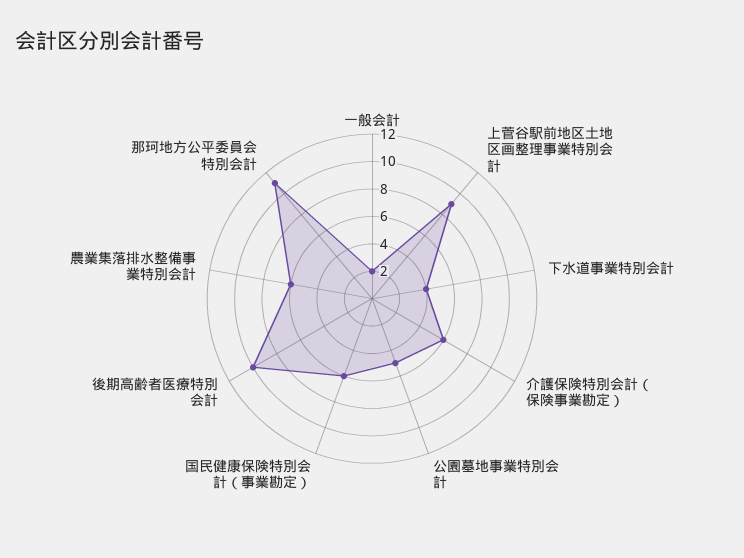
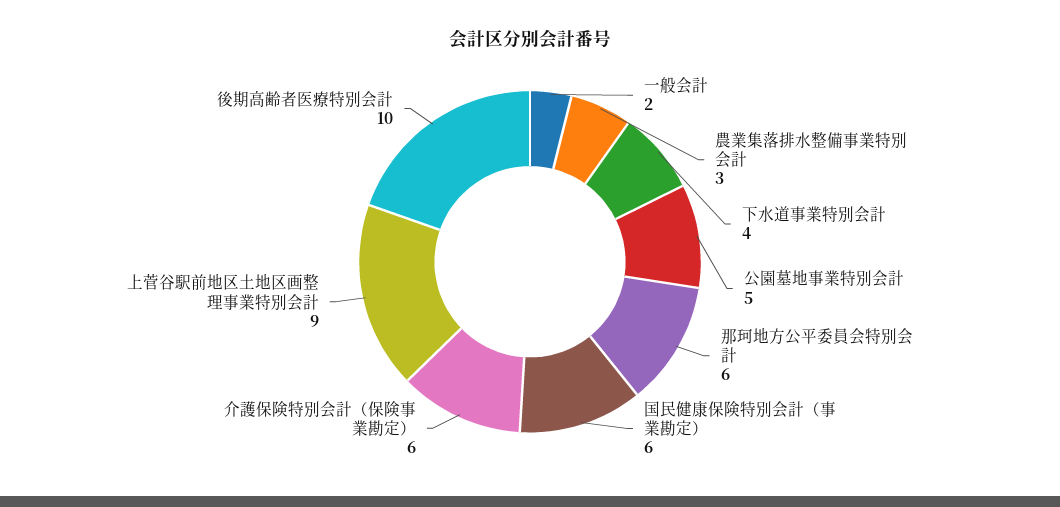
  {
    "一般会計": 2,
    "上菅谷駅前地区土地区画整理事業特別会計": 9,
    "下水道事業特別会計": 4,
    "介護保険特別会計（保険事業勘定）": 6,
    "公園墓地事業特別会計": 5,
    "国民健康保険特別会計（事業勘定）": 6,
    "後期高齢者医療特別会計": 10,
-   "農業集落排水整備事業特別会計": 6,
+   "農業集落排水整備事業特別会計": 3,
-   "那珂地方公平委員会特別会計": 11
+   "那珂地方公平委員会特別会計": 6
  }

